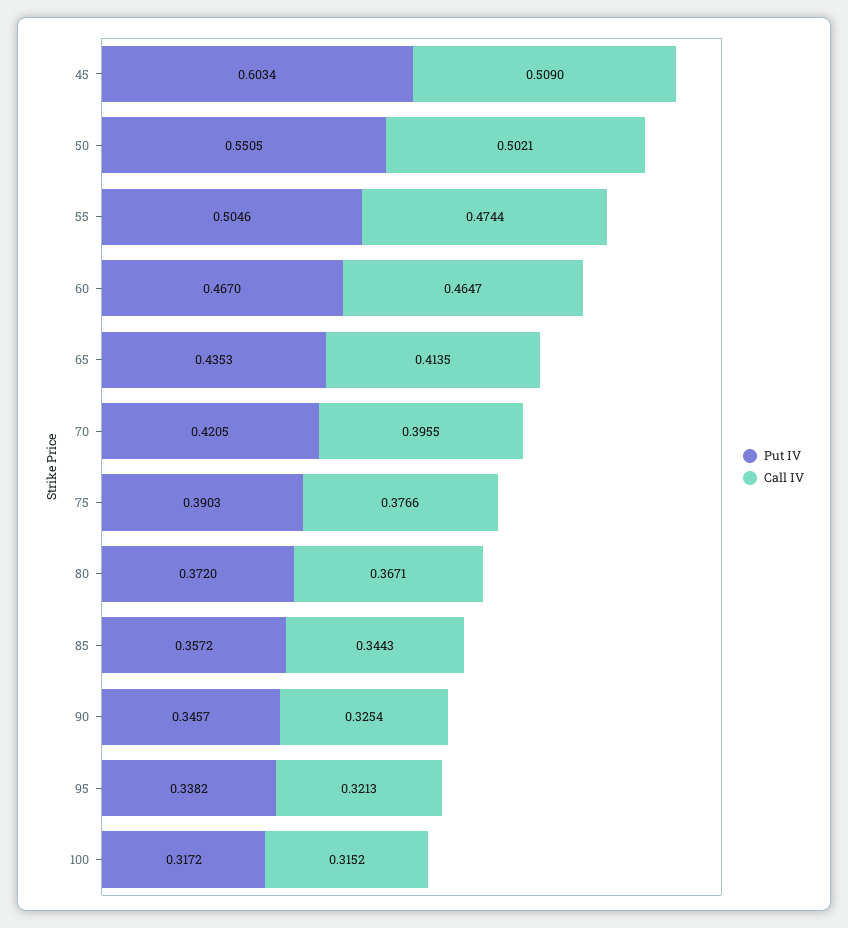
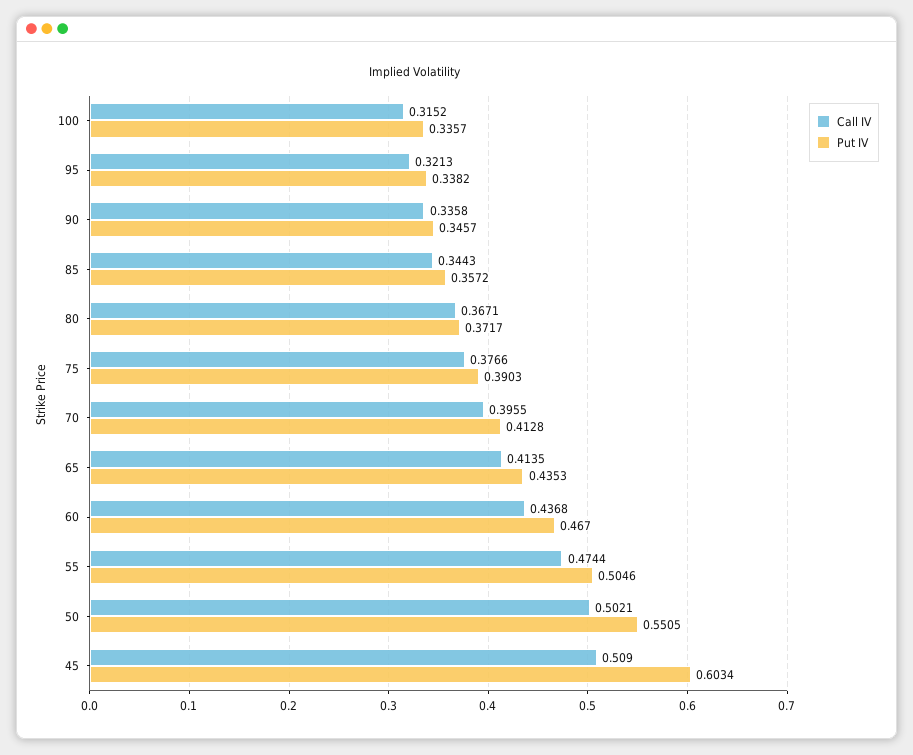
  {
    "Put IV": {
      "45": 0.6034,
      "50": 0.5505,
      "55": 0.5046,
      "60": 0.467,
      "65": 0.4353,
-     "70": 0.4205,
+     "70": 0.4128,
      "75": 0.3903,
-     "80": 0.372,
+     "80": 0.3717,
      "85": 0.3572,
      "90": 0.3457,
      "95": 0.3382,
-     "100": 0.3172
+     "100": 0.3357
    },
    "Call IV": {
      "45": 0.509,
      "50": 0.5021,
      "55": 0.4744,
-     "60": 0.4647,
+     "60": 0.4368,
      "65": 0.4135,
      "70": 0.3955,
      "75": 0.3766,
      "80": 0.3671,
      "85": 0.3443,
-     "90": 0.3254,
+     "90": 0.3358,
      "95": 0.3213,
      "100": 0.3152
    }
  }

